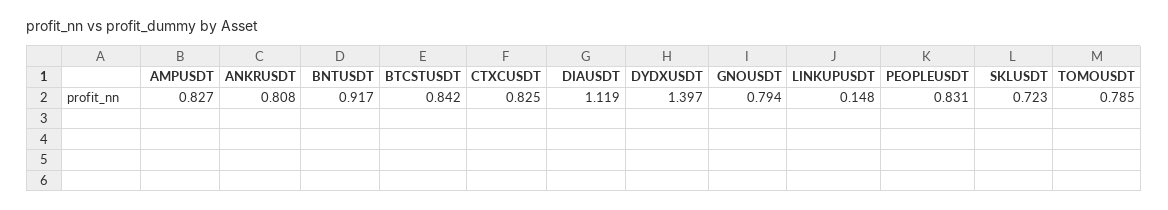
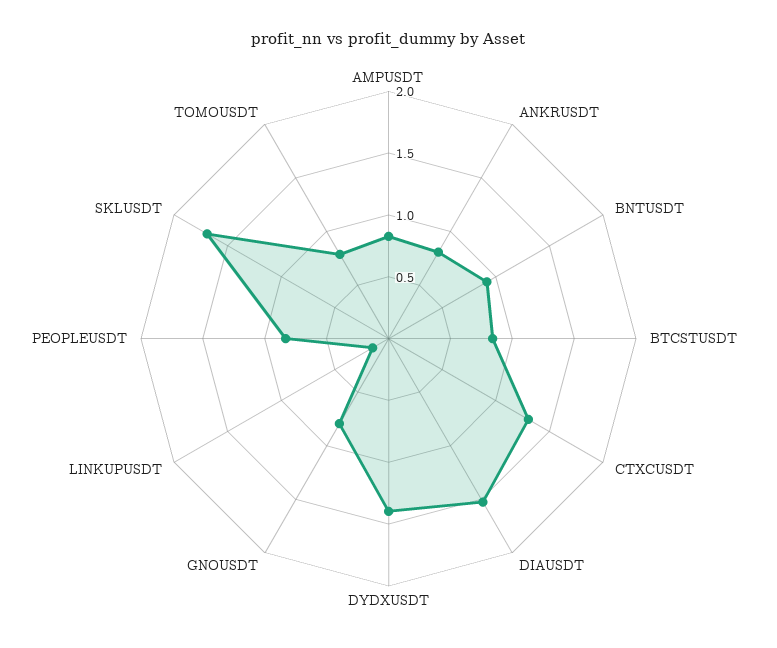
  {
    "AMPUSDT": 0.827,
    "ANKRUSDT": 0.808,
    "BNTUSDT": 0.917,
    "BTCSTUSDT": 0.842,
-   "CTXCUSDT": 0.825,
+   "CTXCUSDT": 1.3,
-   "DIAUSDT": 1.119,
+   "DIAUSDT": 1.5,
    "DYDXUSDT": 1.397,
    "GNOUSDT": 0.794,
    "LINKUPUSDT": 0.148,
    "PEOPLEUSDT": 0.831,
-   "SKLUSDT": 0.723,
+   "SKLUSDT": 1.7,
    "TOMOUSDT": 0.785
  }

